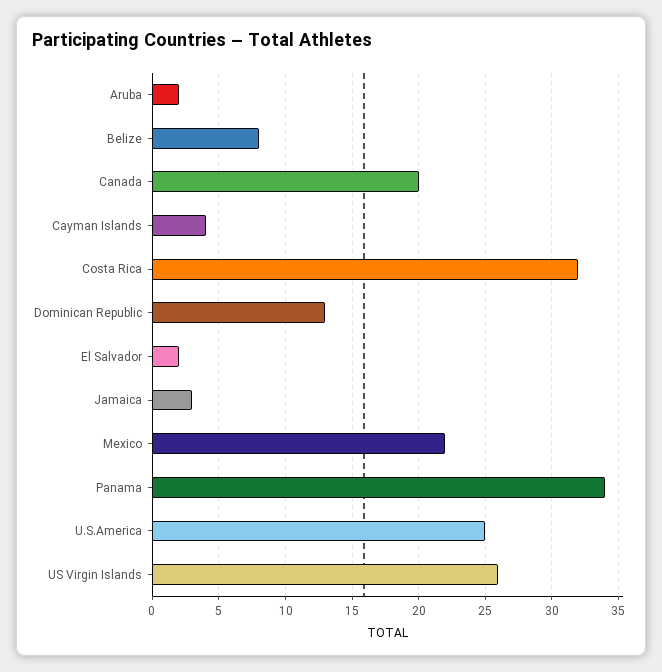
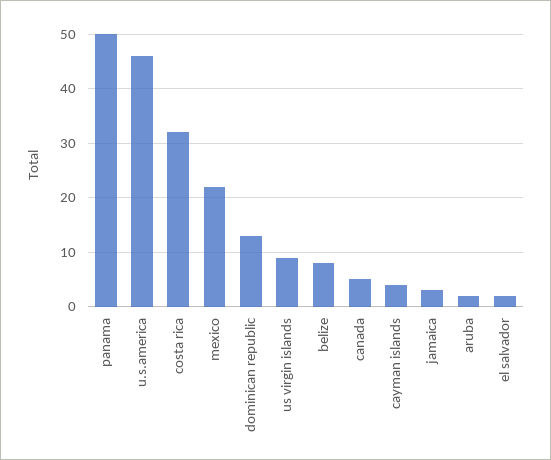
  {
    "Aruba": 2,
    "Belize": 8,
-   "Canada": 20,
+   "Canada": 5,
    "Cayman Islands": 4,
    "Costa Rica": 32,
    "Dominican Republic": 13,
    "El Salvador": 2,
    "Jamaica": 3,
    "Mexico": 22,
-   "Panama": 34,
+   "Panama": 50,
-   "U.S.America": 25,
+   "U.S.America": 45,
-   "US Virgin Islands": 26
+   "US Virgin Islands": 10
  }

